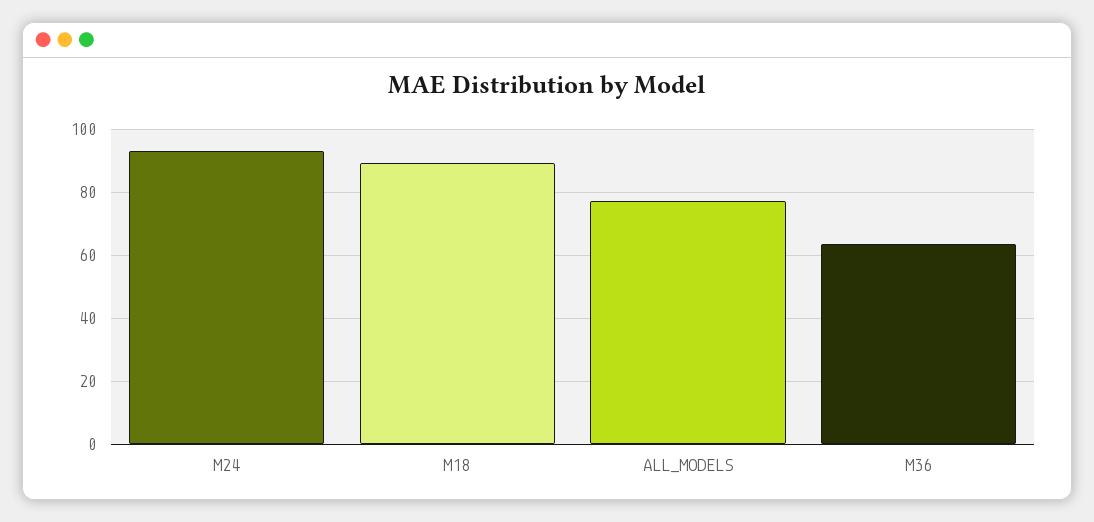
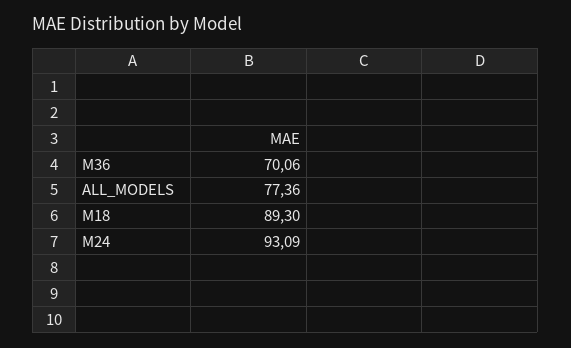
  {
    "M24": 93.09,
    "M18": 89.3,
    "ALL_MODELS": 77.36,
-   "M36": 64
+   "M36": 70.06
  }

